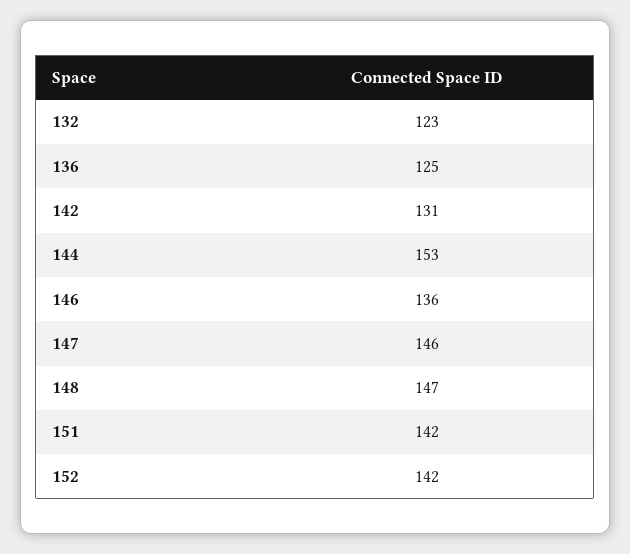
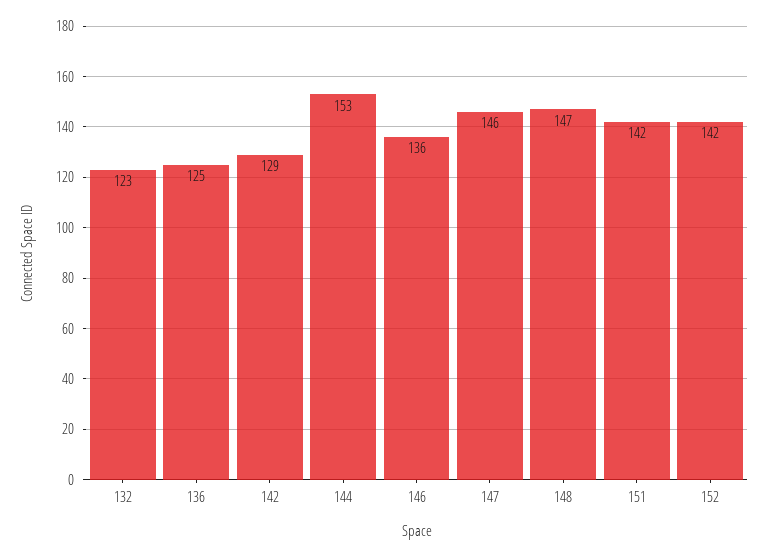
  {
    "132": 123,
    "136": 125,
-   "142": 131,
+   "142": 129,
    "144": 153,
    "146": 136,
    "147": 146,
    "148": 147,
    "151": 142,
    "152": 142
  }

